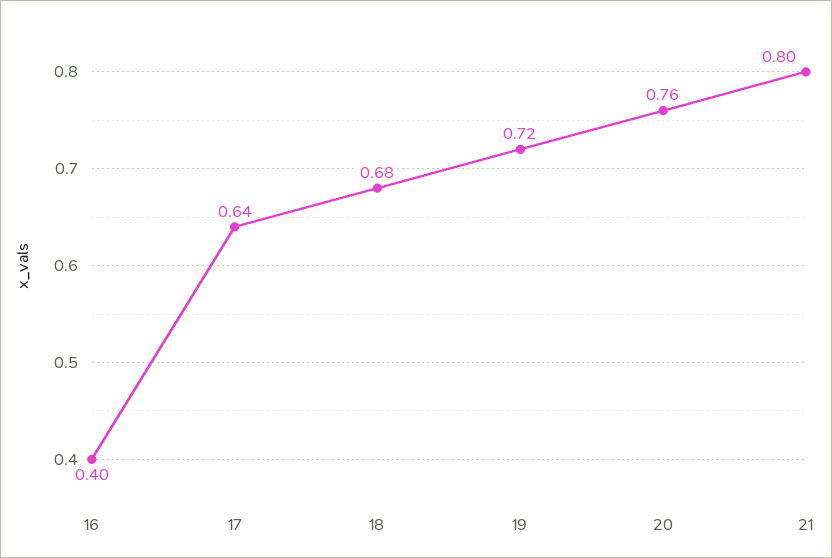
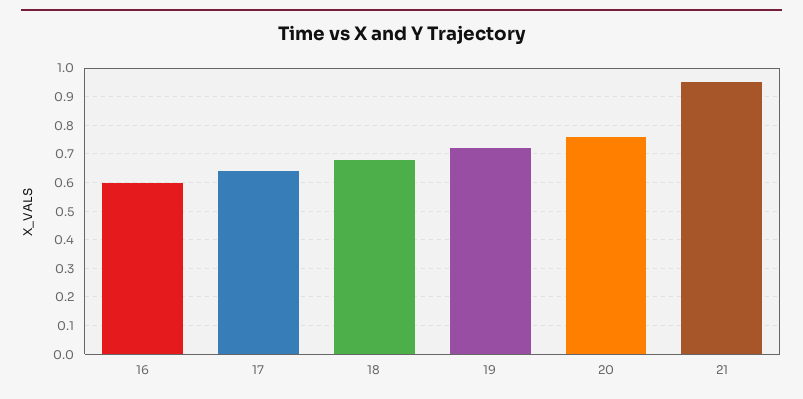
  {
-   "16": 0.4,
+   "16": 0.6,
    "17": 0.64,
    "18": 0.68,
    "19": 0.72,
    "20": 0.76,
-   "21": 0.8
+   "21": 0.95
  }

